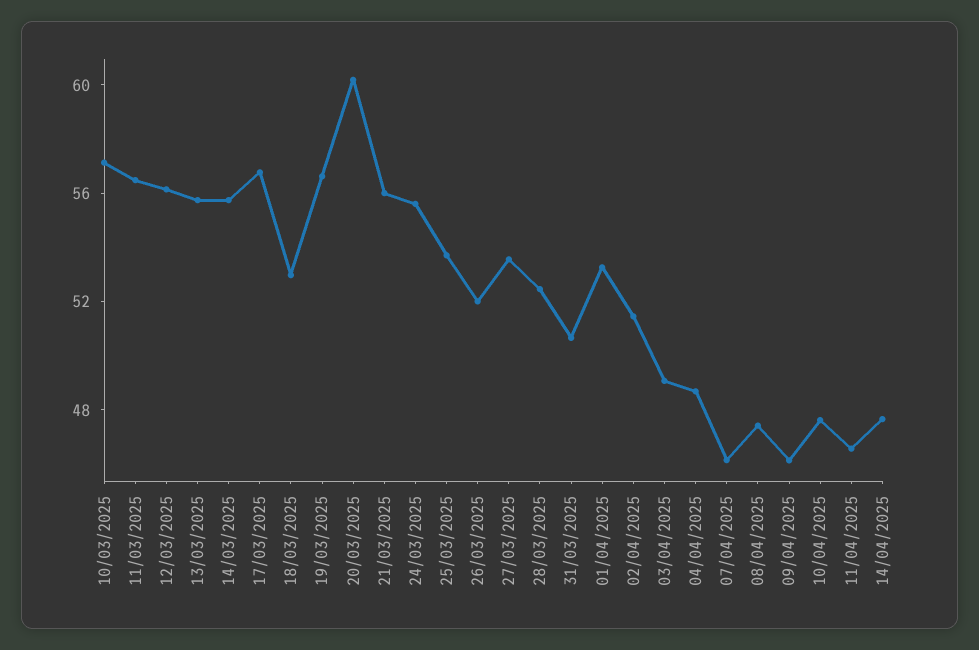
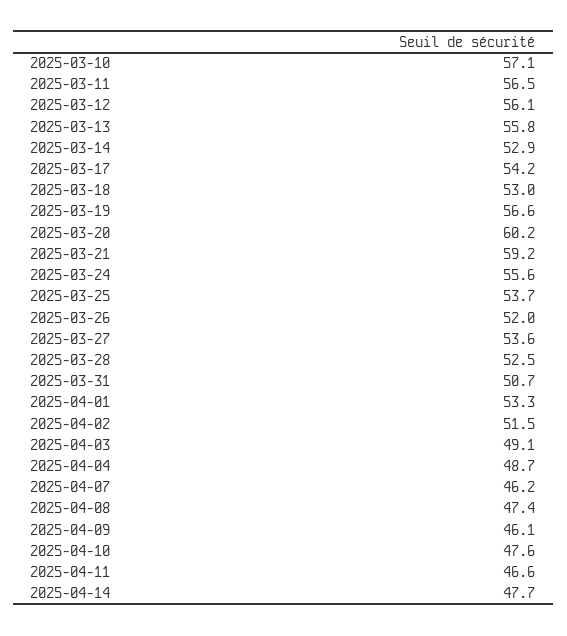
  {
    "10/03/2025": 57.1,
    "11/03/2025": 56.5,
    "12/03/2025": 56.1,
    "13/03/2025": 55.8,
-   "14/03/2025": 56,
+   "14/03/2025": 52.9,
-   "17/03/2025": 57,
+   "17/03/2025": 54.2,
    "18/03/2025": 53,
    "19/03/2025": 56.6,
    "20/03/2025": 60.2,
-   "21/03/2025": 56,
+   "21/03/2025": 59.2,
    "24/03/2025": 55.6,
    "25/03/2025": 53.7,
    "26/03/2025": 52,
    "27/03/2025": 53.6,
    "28/03/2025": 52.5,
    "31/03/2025": 50.7,
    "01/04/2025": 53.3,
    "02/04/2025": 51.5,
    "03/04/2025": 49.1,
    "04/04/2025": 48.7,
    "07/04/2025": 46.2,
    "08/04/2025": 47.4,
    "09/04/2025": 46.1,
    "10/04/2025": 47.6,
    "11/04/2025": 46.6,
    "14/04/2025": 47.7
  }

